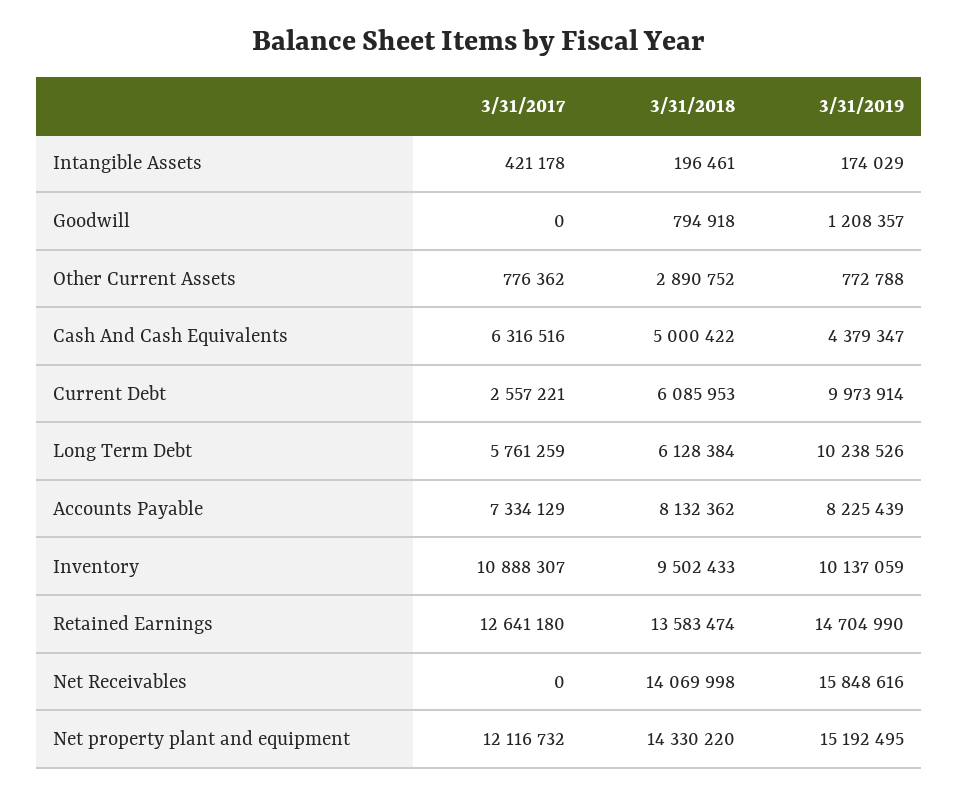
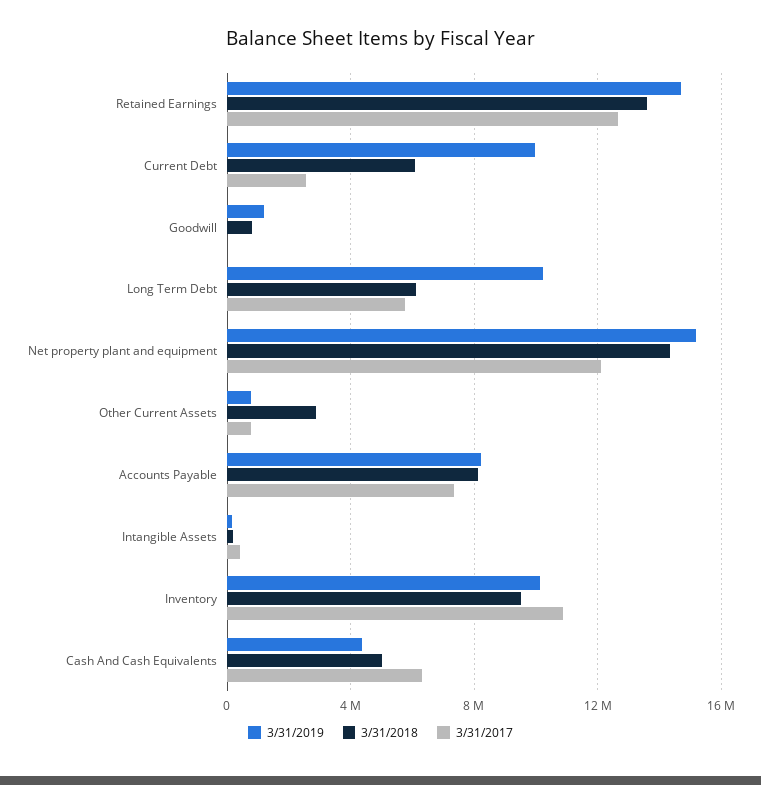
  {
    "3/31/2017": {
      "Intangible Assets": 421178,
      "Goodwill": 0,
      "Other Current Assets": 776362,
      "Cash And Cash Equivalents": 6316516,
      "Current Debt": 2557221,
      "Long Term Debt": 5761259,
      "Accounts Payable": 7334129,
      "Inventory": 10888307,
      "Retained Earnings": 12641180,
-     "Net Receivables": 0,
      "Net property plant and equipment": 12116732
    },
    "3/31/2018": {
      "Intangible Assets": 196461,
      "Goodwill": 794918,
      "Other Current Assets": 2890752,
      "Cash And Cash Equivalents": 5000422,
      "Current Debt": 6085953,
      "Long Term Debt": 6128384,
      "Accounts Payable": 8132362,
      "Inventory": 9502433,
      "Retained Earnings": 13583474,
-     "Net Receivables": 14069998,
      "Net property plant and equipment": 14330220
    },
    "3/31/2019": {
      "Intangible Assets": 174029,
      "Goodwill": 1208357,
      "Other Current Assets": 772788,
      "Cash And Cash Equivalents": 4379347,
      "Current Debt": 9973914,
      "Long Term Debt": 10238526,
      "Accounts Payable": 8225439,
      "Inventory": 10137059,
      "Retained Earnings": 14704990,
-     "Net Receivables": 15848616,
      "Net property plant and equipment": 15192495
    }
  }

